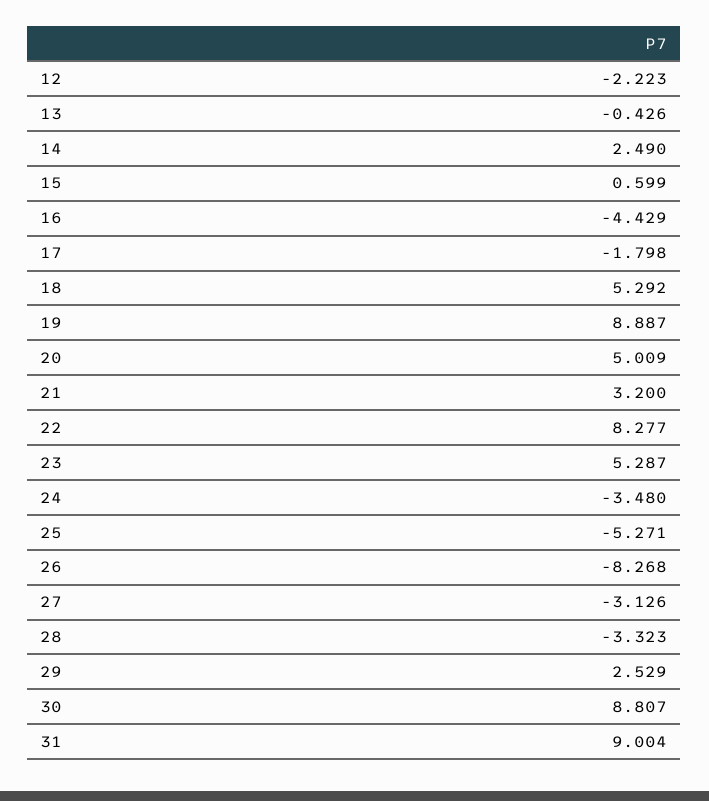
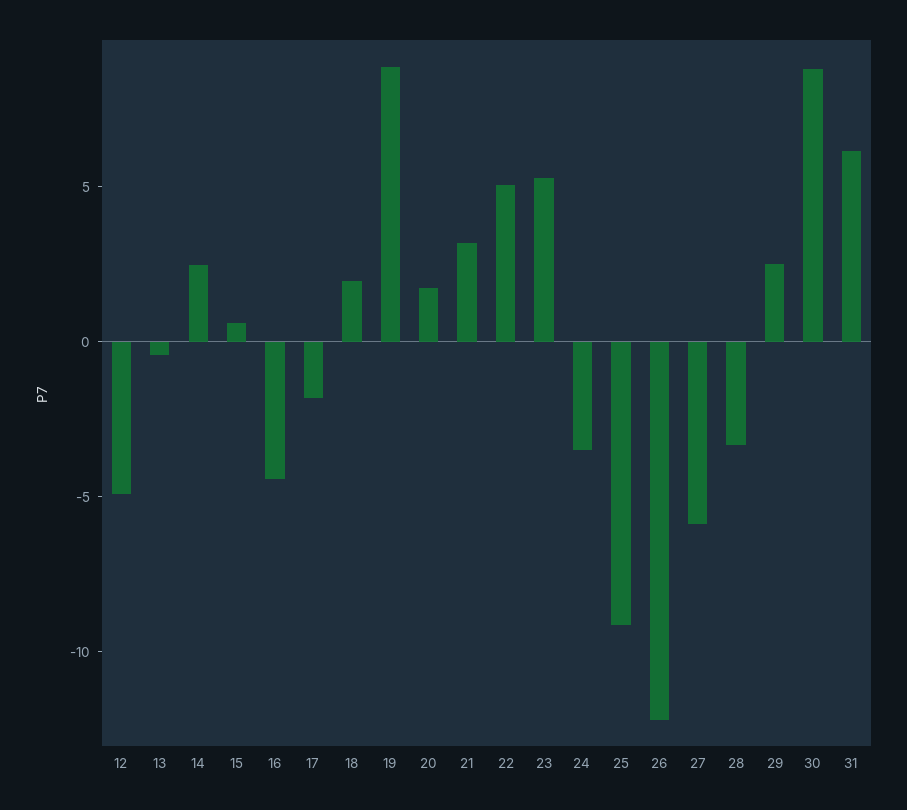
  {
-   "12": -2.223,
+   "12": -5,
    "13": -0.426,
    "14": 2.49,
    "15": 0.599,
    "16": -4.429,
    "17": -1.798,
-   "18": 5.292,
+   "18": 2,
    "19": 8.887,
-   "20": 5.009,
+   "20": 2,
    "21": 3.2,
-   "22": 8.277,
+   "22": 5,
    "23": 5.287,
    "24": -3.48,
-   "25": -5.271,
+   "25": -9,
-   "26": -8.268,
+   "26": -12,
-   "27": -3.126,
+   "27": -6,
    "28": -3.323,
    "29": 2.529,
    "30": 8.807,
-   "31": 9.004
+   "31": 6
  }

